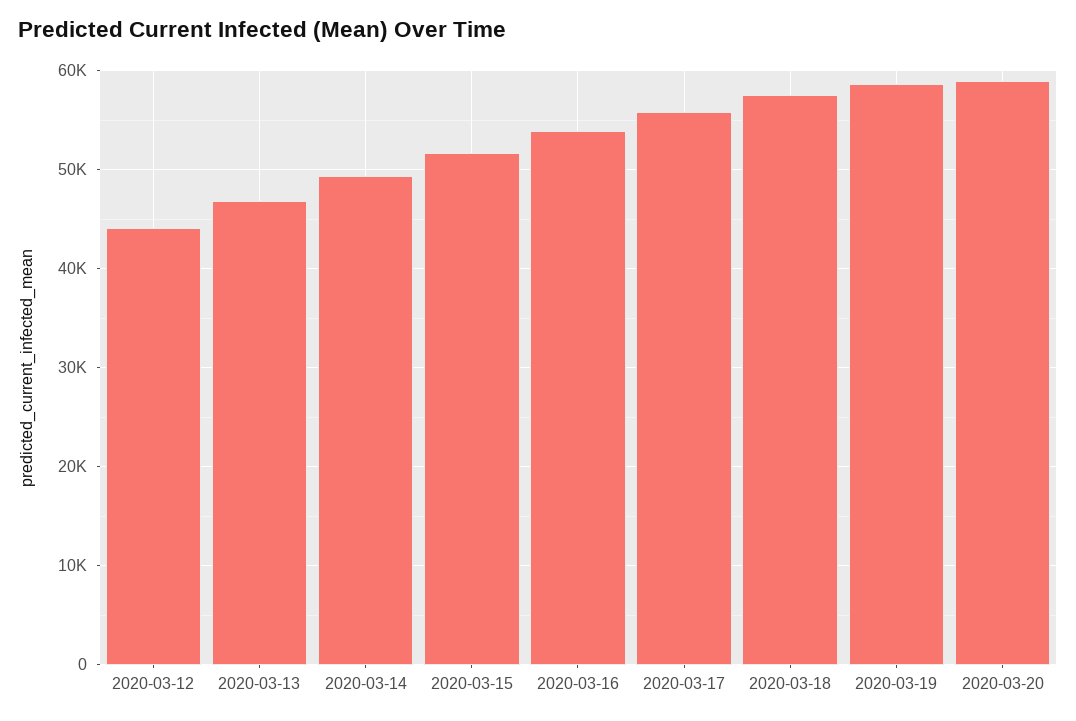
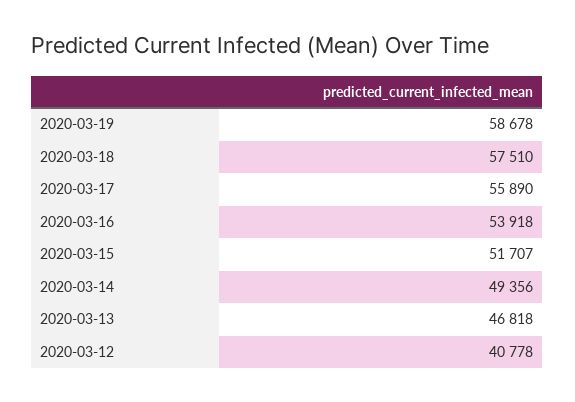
  {
-   "2020-03-12": 44000,
+   "2020-03-12": 40778,
    "2020-03-13": 46818,
    "2020-03-14": 49356,
    "2020-03-15": 51707,
    "2020-03-16": 53918,
    "2020-03-17": 55890,
    "2020-03-18": 57510,
-   "2020-03-19": 58678,
+   "2020-03-19": 58678
-   "2020-03-20": 59000
  }

